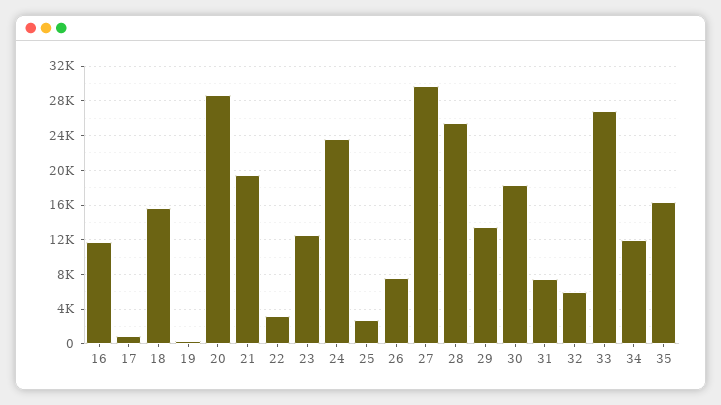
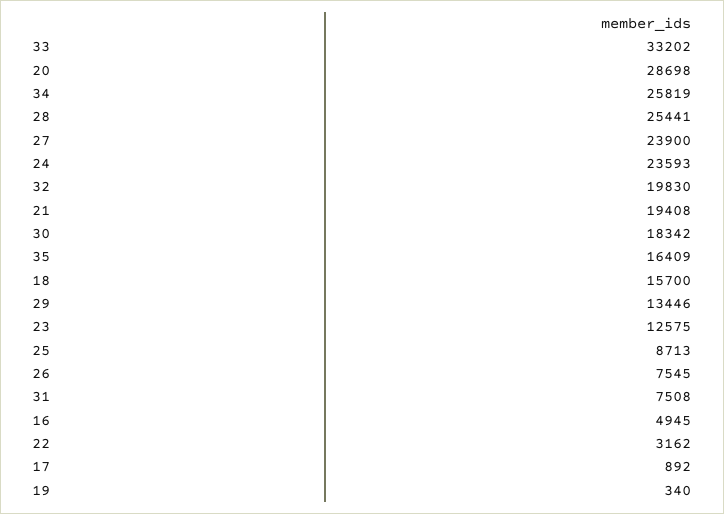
  {
-   "16": 12000,
+   "16": 4945,
    "17": 892,
    "18": 15700,
    "19": 340,
    "20": 28698,
    "21": 19408,
    "22": 3162,
    "23": 12575,
    "24": 23593,
-   "25": 3000,
+   "25": 8713,
    "26": 7545,
-   "27": 30000,
+   "27": 23900,
    "28": 25441,
    "29": 13446,
    "30": 18342,
    "31": 7508,
-   "32": 6000,
+   "32": 19830,
-   "33": 27000,
+   "33": 33202,
-   "34": 12000,
+   "34": 25819,
    "35": 16409
  }

